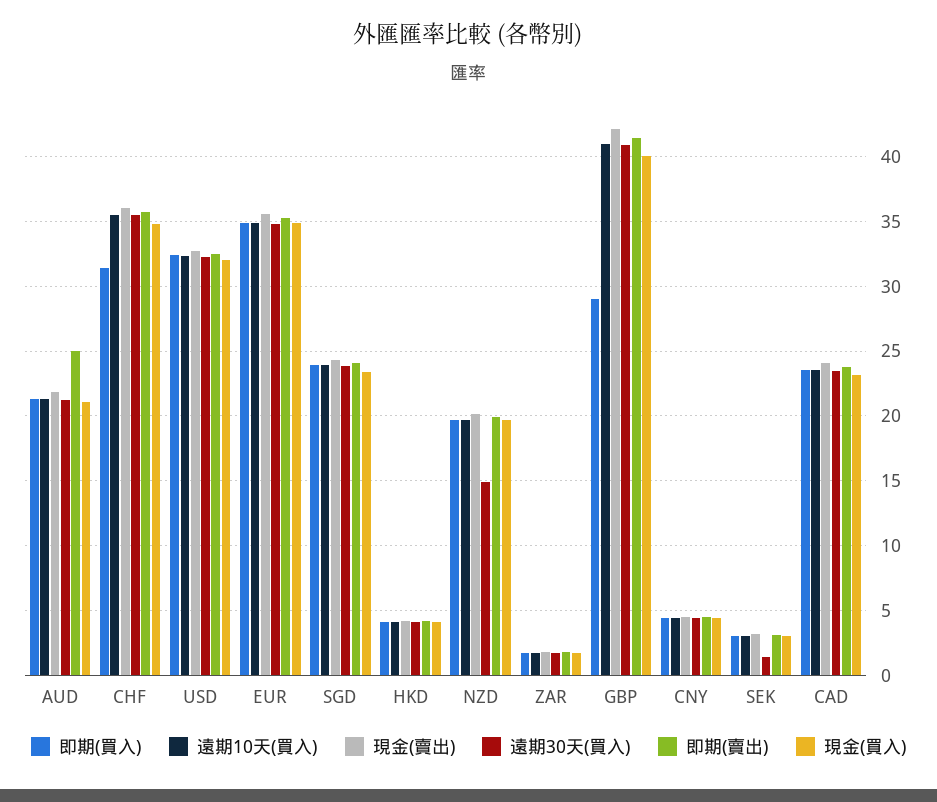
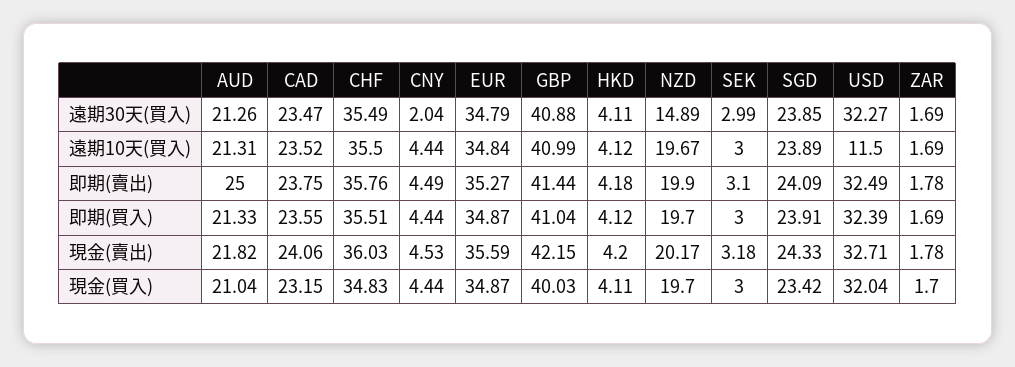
  {
    "即期(買入)": {
      "AUD": 21.33,
-     "CHF": 31.5,
+     "CHF": 35.51,
      "USD": 32.39,
      "EUR": 34.87,
      "SGD": 23.91,
      "HKD": 4.12,
      "NZD": 19.7,
      "ZAR": 1.69,
-     "GBP": 29,
+     "GBP": 41.04,
      "CNY": 4.44,
      "SEK": 3,
      "CAD": 23.55
    },
    "遠期10天(買入)": {
      "AUD": 21.31,
      "CHF": 35.5,
-     "USD": 32.5,
+     "USD": 11.5,
      "EUR": 34.84,
      "SGD": 23.89,
      "HKD": 4.12,
      "NZD": 19.67,
      "ZAR": 1.69,
      "GBP": 40.99,
      "CNY": 4.44,
      "SEK": 3,
      "CAD": 23.52
    },
    "現金(賣出)": {
      "AUD": 21.82,
      "CHF": 36.03,
      "USD": 32.71,
      "EUR": 35.59,
      "SGD": 24.33,
      "HKD": 4.2,
      "NZD": 20.17,
      "ZAR": 1.78,
      "GBP": 42.15,
      "CNY": 4.53,
      "SEK": 3.18,
      "CAD": 24.06
    },
    "遠期30天(買入)": {
      "AUD": 21.26,
      "CHF": 35.49,
      "USD": 32.27,
      "EUR": 34.79,
      "SGD": 23.85,
      "HKD": 4.11,
      "NZD": 14.89,
      "ZAR": 1.69,
      "GBP": 40.88,
-     "CNY": 4.5,
+     "CNY": 2.04,
-     "SEK": 1.5,
+     "SEK": 2.99,
      "CAD": 23.47
    },
    "即期(賣出)": {
      "AUD": 25,
      "CHF": 35.76,
      "USD": 32.49,
      "EUR": 35.27,
      "SGD": 24.09,
      "HKD": 4.18,
      "NZD": 19.9,
      "ZAR": 1.78,
      "GBP": 41.44,
      "CNY": 4.49,
      "SEK": 3.1,
      "CAD": 23.75
    },
    "現金(買入)": {
      "AUD": 21.04,
      "CHF": 34.83,
      "USD": 32.04,
      "EUR": 34.87,
      "SGD": 23.42,
      "HKD": 4.11,
      "NZD": 19.7,
      "ZAR": 1.7,
      "GBP": 40.03,
      "CNY": 4.44,
      "SEK": 3,
      "CAD": 23.15
    }
  }

